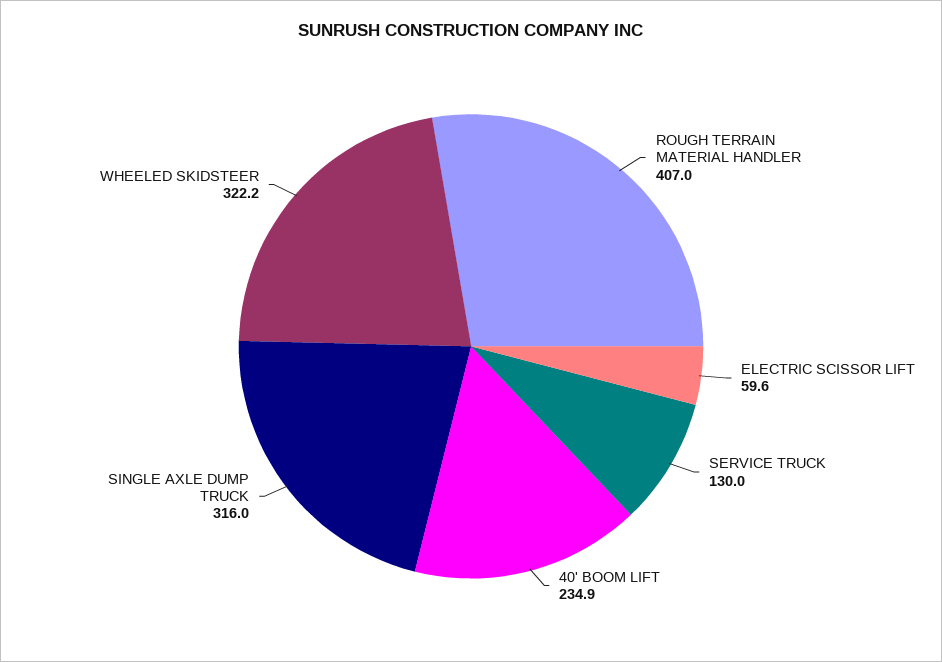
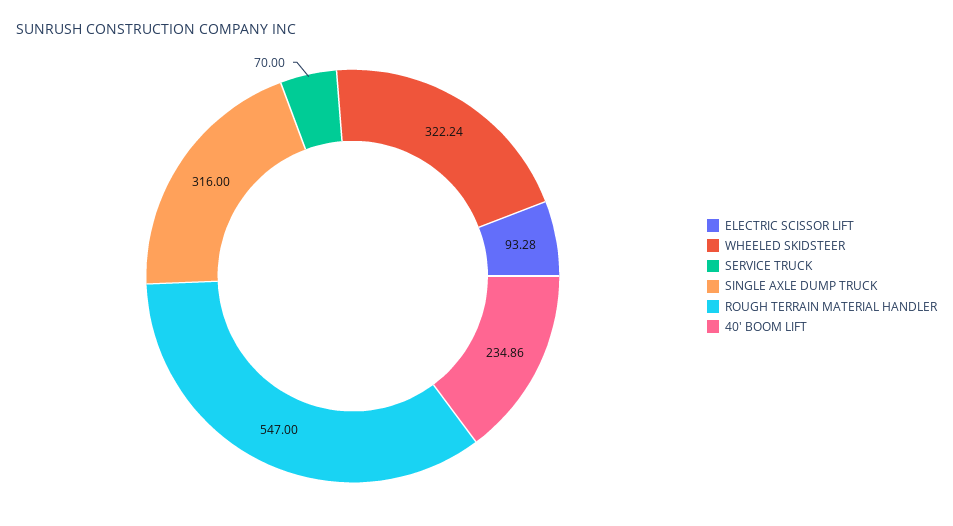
  {
-   "ROUGH TERRAIN MATERIAL HANDLER": 407,
+   "ROUGH TERRAIN MATERIAL HANDLER": 547,
-   "ELECTRIC SCISSOR LIFT": 59.6,
+   "ELECTRIC SCISSOR LIFT": 93.28,
-   "SERVICE TRUCK": 130,
+   "SERVICE TRUCK": 70,
    "40' BOOM LIFT": 234.86,
    "SINGLE AXLE DUMP TRUCK": 316,
    "WHEELED SKIDSTEER": 322.24
  }

